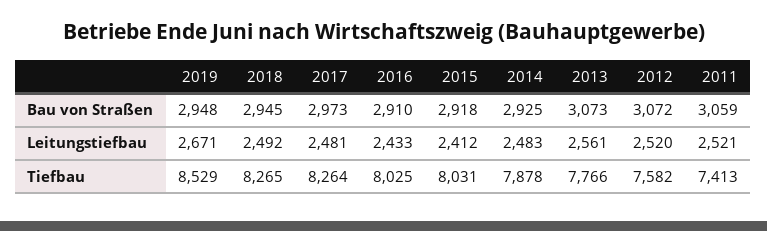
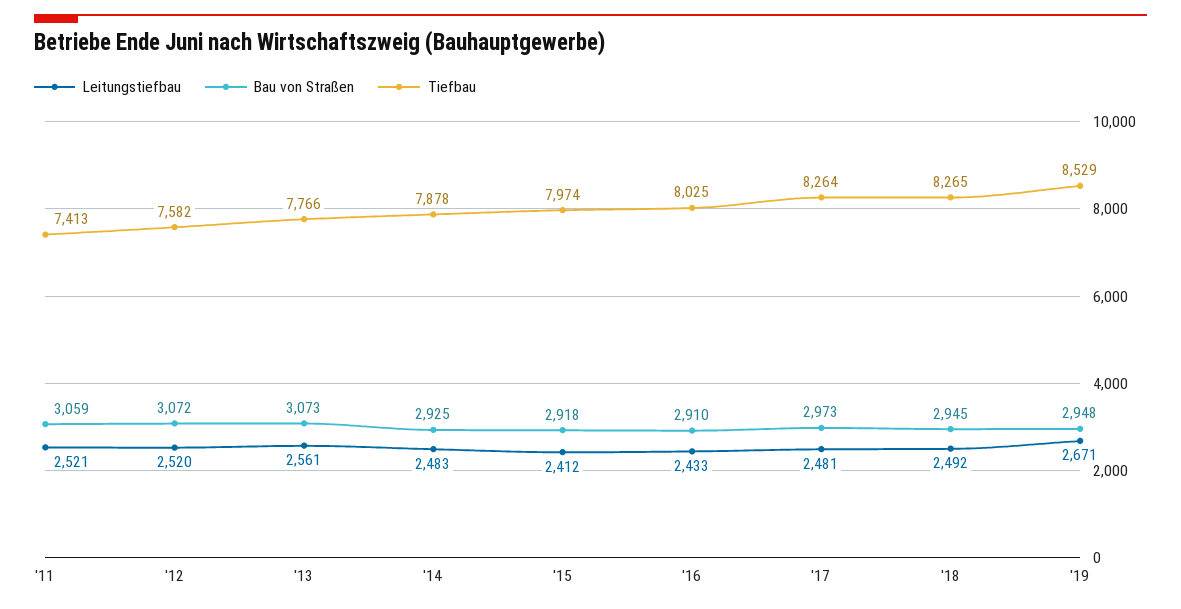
  {
    "Bau von Straßen": {
      "2019": 2948,
      "2018": 2945,
      "2017": 2973,
      "2016": 2910,
      "2015": 2918,
      "2014": 2925,
      "2013": 3073,
      "2012": 3072,
      "2011": 3059
    },
    "Leitungstiefbau": {
      "2019": 2671,
      "2018": 2492,
      "2017": 2481,
      "2016": 2433,
      "2015": 2412,
      "2014": 2483,
      "2013": 2561,
      "2012": 2520,
      "2011": 2521
    },
    "Tiefbau": {
      "2019": 8529,
      "2018": 8265,
      "2017": 8264,
      "2016": 8025,
-     "2015": 8031,
+     "2015": 7974,
      "2014": 7878,
      "2013": 7766,
      "2012": 7582,
      "2011": 7413
    }
  }

